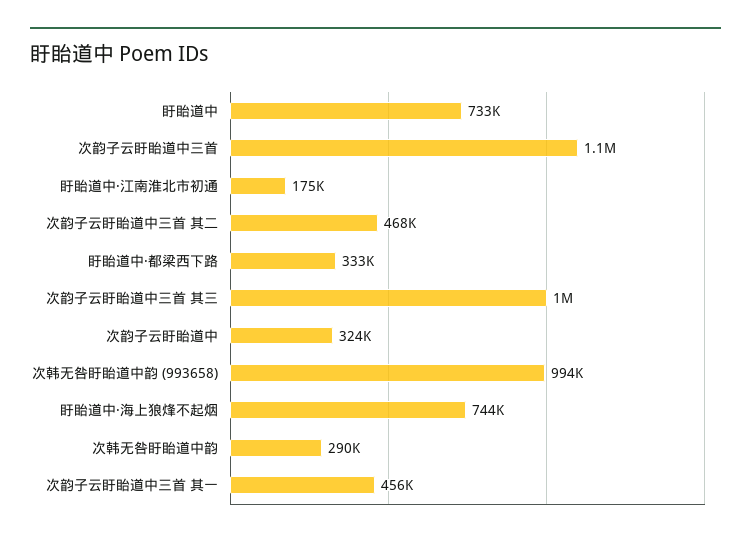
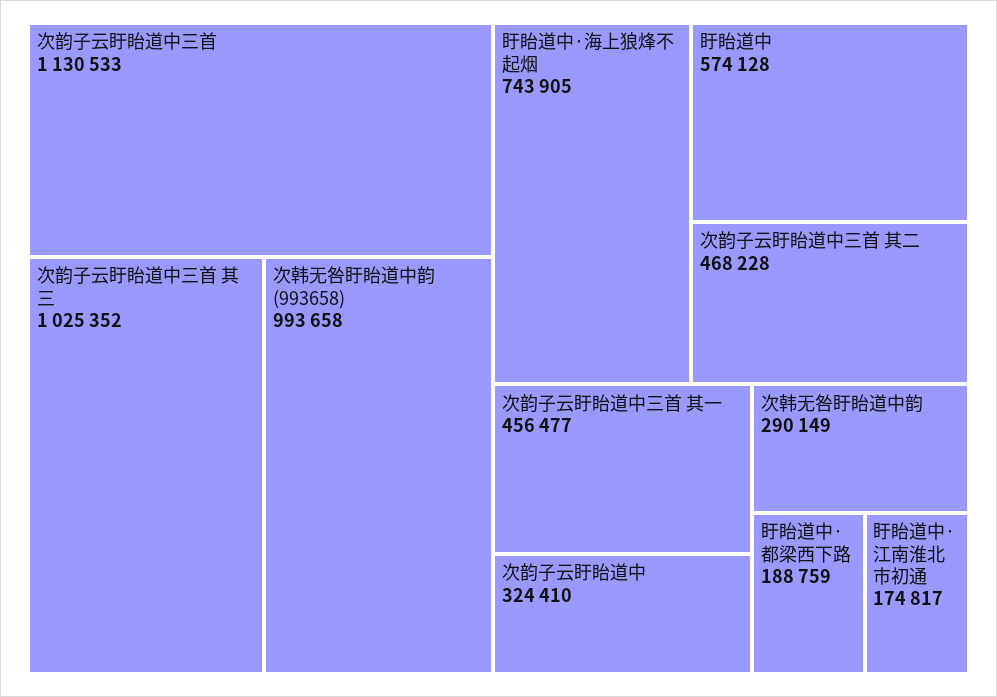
  {
-   "盱眙道中": 733000,
+   "盱眙道中": 574128,
    "次韵子云盱眙道中三首": 1130533,
    "盱眙道中·江南淮北市初通": 174817,
    "次韵子云盱眙道中三首 其二": 468228,
-   "盱眙道中·都梁西下路": 333000,
+   "盱眙道中·都梁西下路": 188759,
    "次韵子云盱眙道中三首 其三": 1025352,
    "次韵子云盱眙道中": 324410,
    "次韩无咎盱眙道中韵 (993658)": 993658,
    "盱眙道中·海上狼烽不起烟": 743905,
    "次韩无咎盱眙道中韵": 290149,
    "次韵子云盱眙道中三首 其一": 456477
  }

